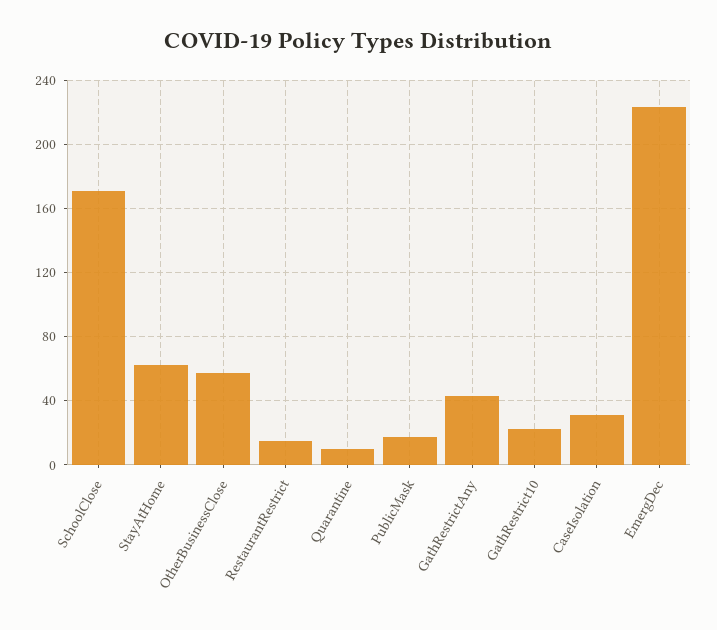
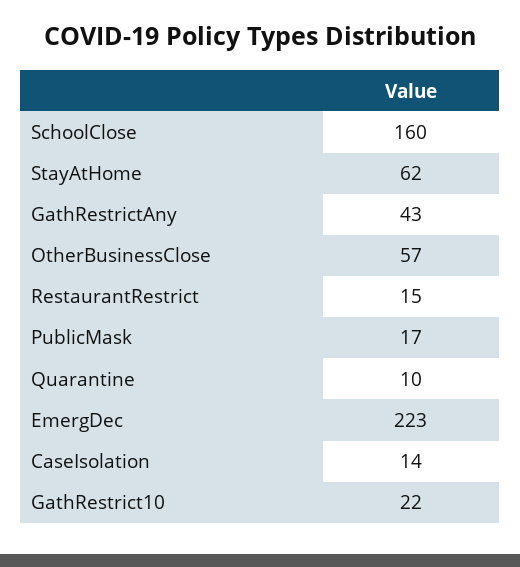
  {
-   "SchoolClose": 170,
+   "SchoolClose": 160,
    "StayAtHome": 62,
    "OtherBusinessClose": 57,
    "RestaurantRestrict": 15,
    "Quarantine": 10,
    "PublicMask": 17,
    "GathRestrictAny": 43,
    "GathRestrict10": 22,
-   "CaseIsolation": 30,
+   "CaseIsolation": 14,
    "EmergDec": 223
  }

